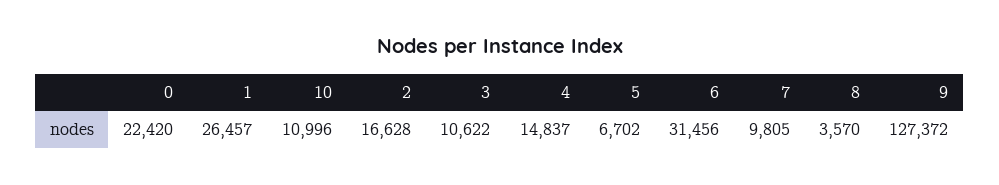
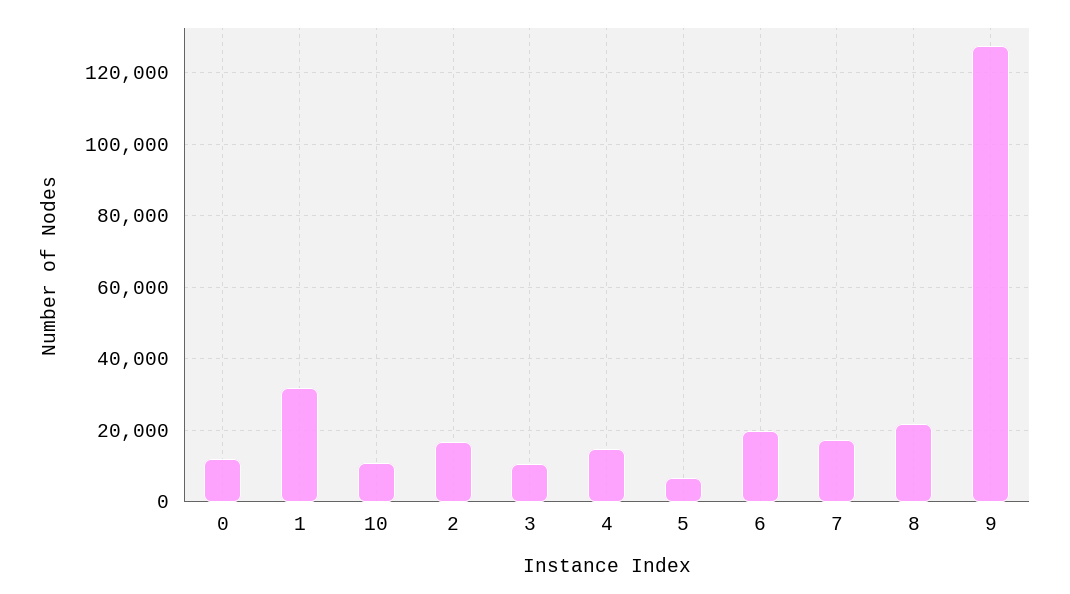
  {
-   "0": 22420,
+   "0": 12000,
-   "1": 26457,
+   "1": 32000,
    "10": 10996,
    "2": 16628,
    "3": 10622,
    "4": 14837,
    "5": 6702,
-   "6": 31456,
+   "6": 20000,
-   "7": 9805,
+   "7": 18000,
-   "8": 3570,
+   "8": 22000,
    "9": 127372
  }

